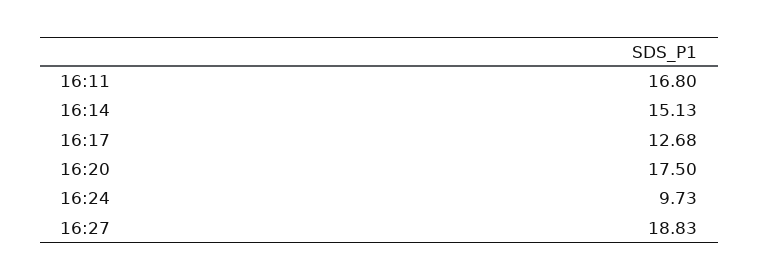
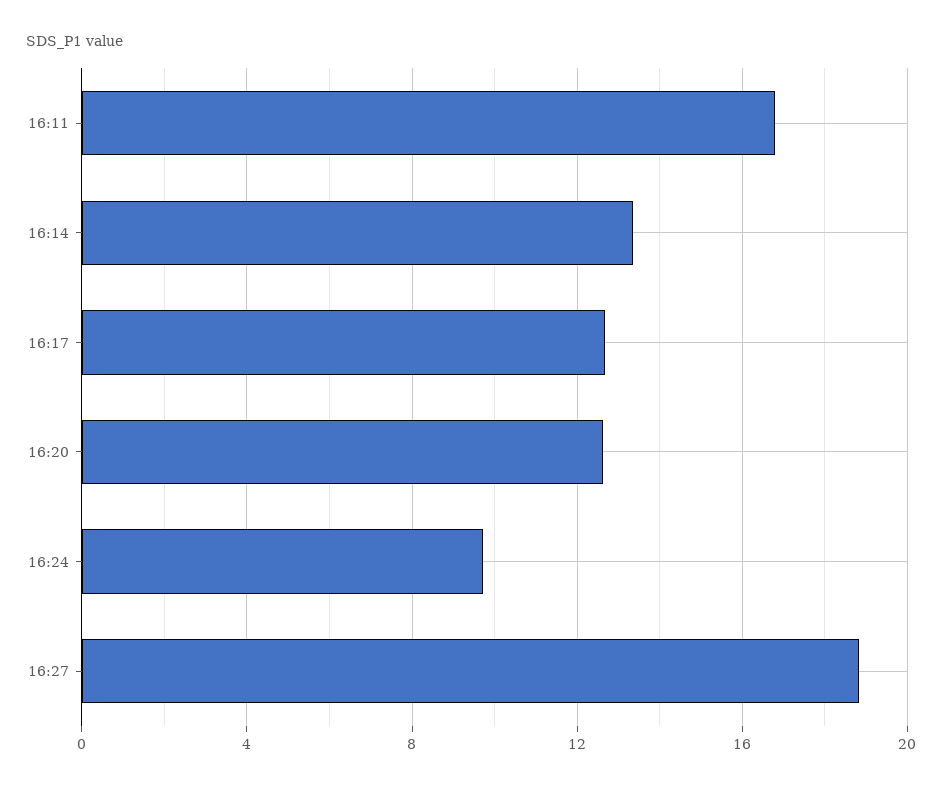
  {
    "16:11": 16.8,
-   "16:14": 15.13,
+   "16:14": 13.5,
    "16:17": 12.68,
-   "16:20": 17.5,
+   "16:20": 12.5,
    "16:24": 9.73,
    "16:27": 18.83
  }

